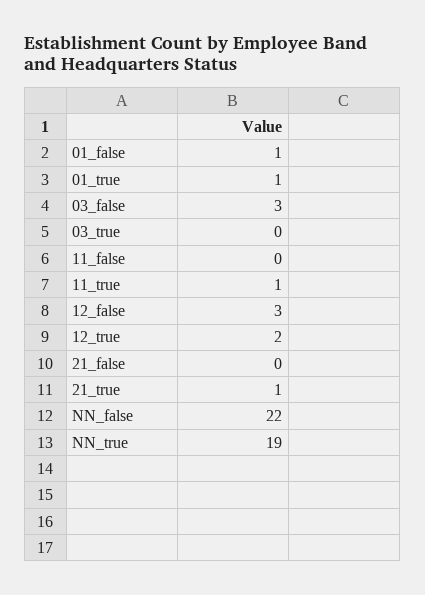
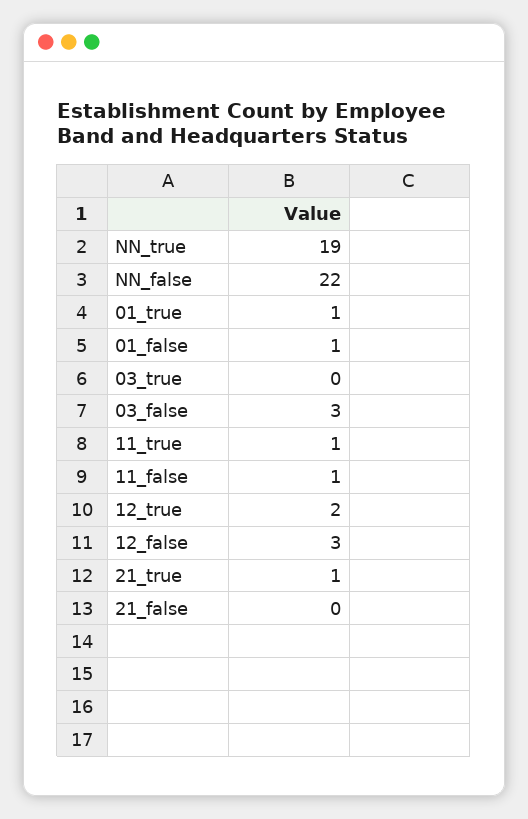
  {
    "01_false": 1,
    "01_true": 1,
    "03_false": 3,
    "03_true": 0,
-   "11_false": 0,
+   "11_false": 1,
    "11_true": 1,
    "12_false": 3,
    "12_true": 2,
    "21_false": 0,
    "21_true": 1,
    "NN_false": 22,
    "NN_true": 19
  }

